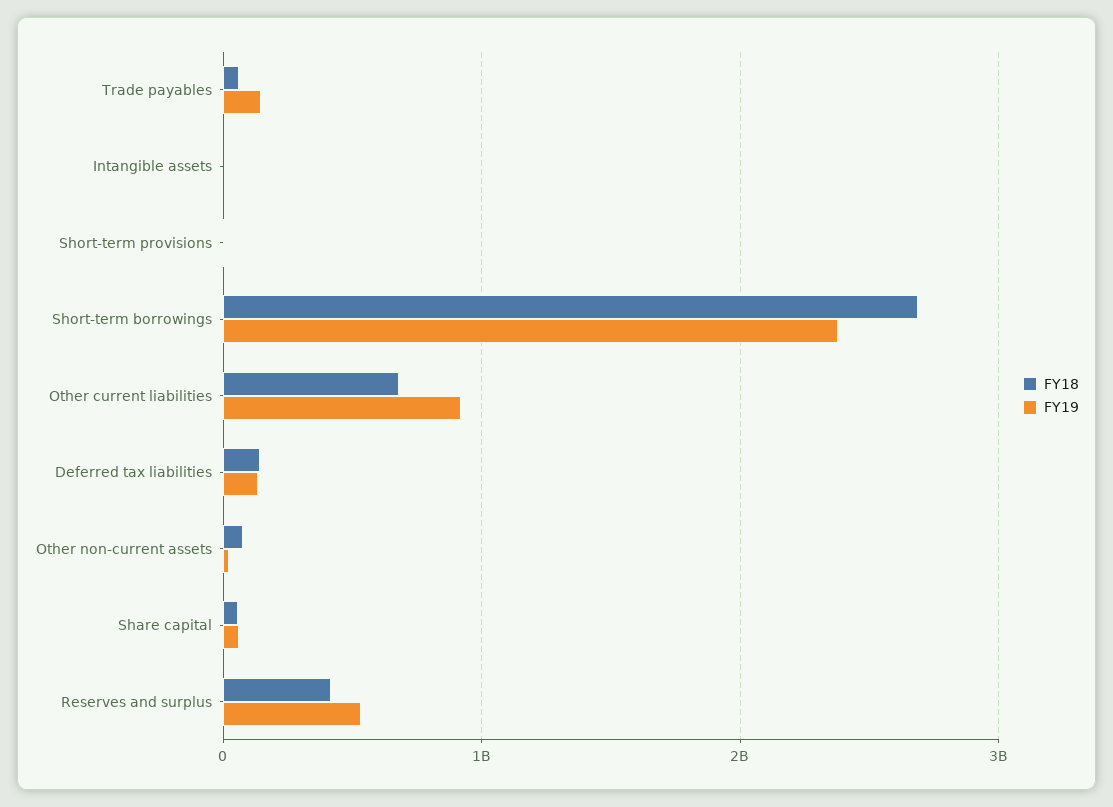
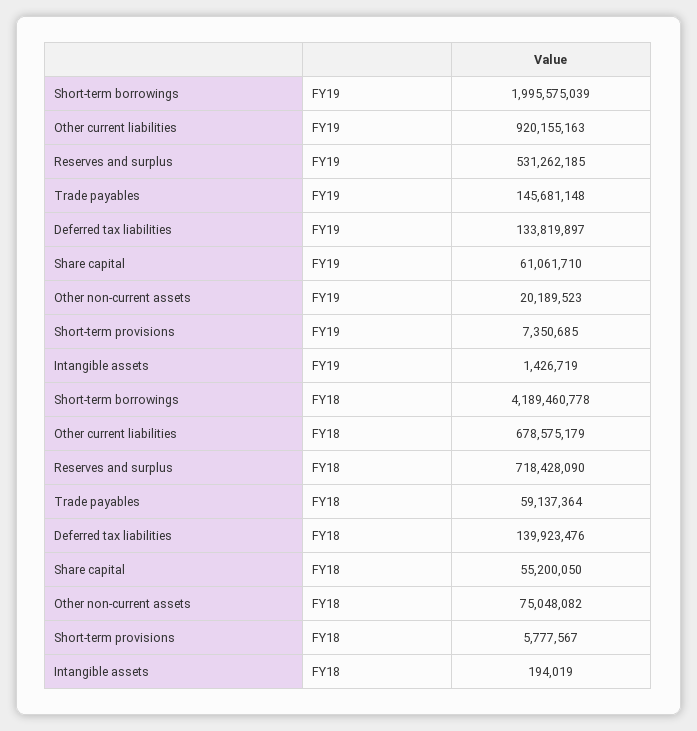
  {
    "FY18": {
      "Trade payables": 59137364,
      "Intangible assets": 194019,
      "Short-term provisions": 5777567,
-     "Short-term borrowings": 2700000000,
+     "Short-term borrowings": 4189460778,
      "Other current liabilities": 678575179,
      "Deferred tax liabilities": 139923476,
      "Other non-current assets": 75048082,
      "Share capital": 55200050,
-     "Reserves and surplus": 400000000
+     "Reserves and surplus": 718428090
    },
    "FY19": {
      "Trade payables": 145681148,
      "Intangible assets": 1426719,
      "Short-term provisions": 7350685,
-     "Short-term borrowings": 2400000000,
+     "Short-term borrowings": 1995575039,
      "Other current liabilities": 920155163,
      "Deferred tax liabilities": 133819897,
      "Other non-current assets": 20189523,
      "Share capital": 61061710,
      "Reserves and surplus": 531262185
    }
  }

